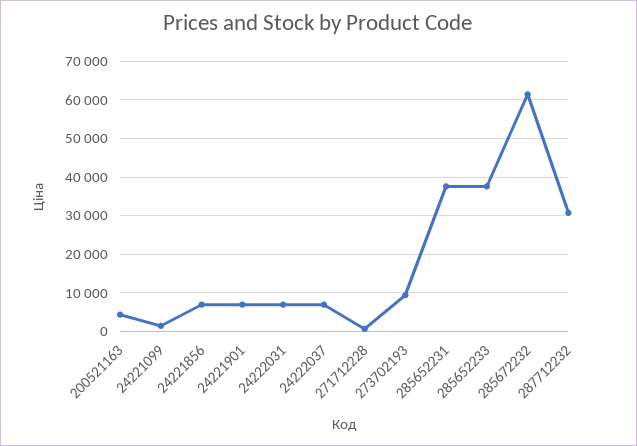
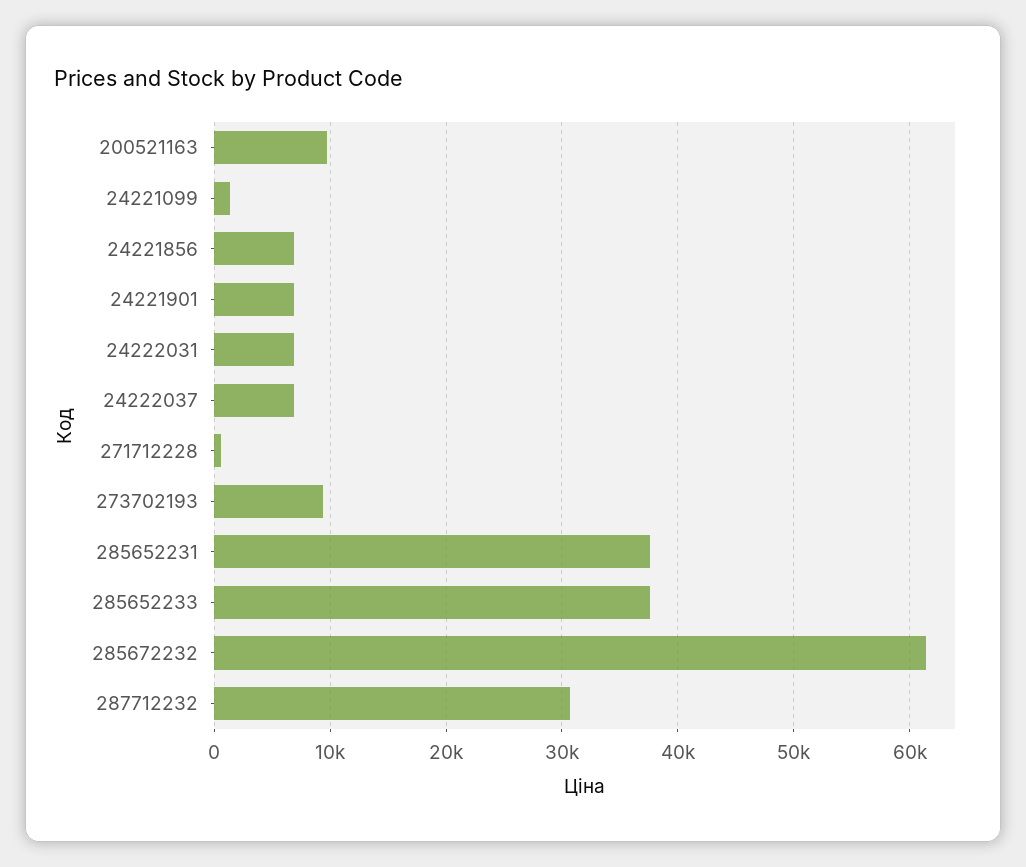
  {
-   "200521163": 4000,
+   "200521163": 10000,
    "24221099": 1000,
    "24221856": 7000,
    "24221901": 7000,
    "24222031": 7000,
    "24222037": 7000,
    "271712228": 1000,
    "273702193": 9000,
    "285652231": 38000,
    "285652233": 38000,
    "285672232": 61000,
    "287712232": 31000
  }

